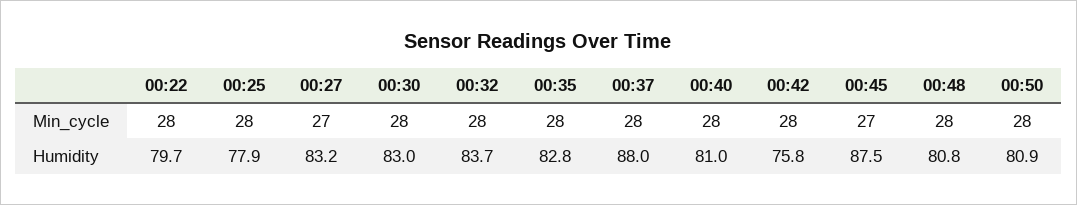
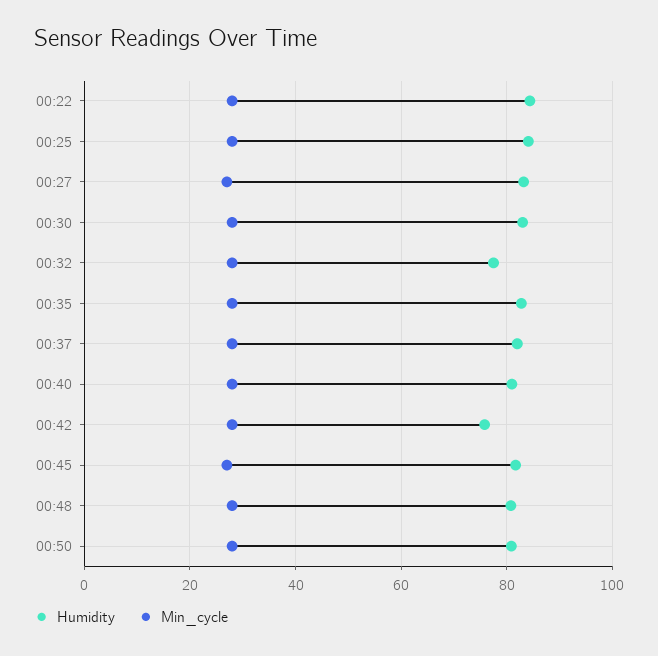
  {
    "Min_cycle": {
      "00:22": 28,
      "00:25": 28,
      "00:27": 27,
      "00:30": 28,
      "00:32": 28,
      "00:35": 28,
      "00:37": 28,
      "00:40": 28,
      "00:42": 28,
      "00:45": 27,
      "00:48": 28,
      "00:50": 28
    },
    "Humidity": {
-     "00:22": 79.7,
+     "00:22": 84,
-     "00:25": 77.9,
+     "00:25": 84,
      "00:27": 83.2,
      "00:30": 83,
-     "00:32": 83.7,
+     "00:32": 78,
      "00:35": 82.8,
-     "00:37": 88,
+     "00:37": 82,
      "00:40": 81,
      "00:42": 75.8,
-     "00:45": 87.5,
+     "00:45": 82,
      "00:48": 80.8,
      "00:50": 80.9
    }
  }

